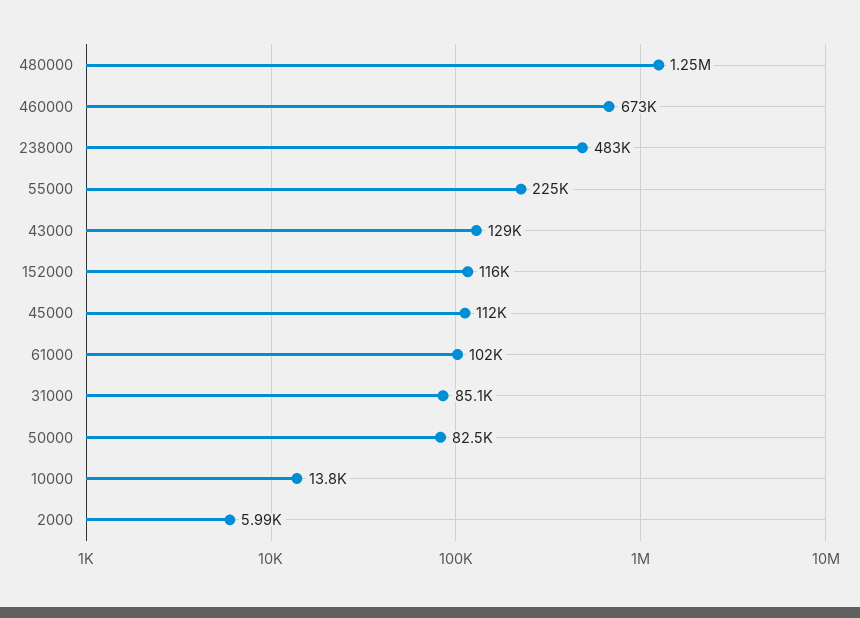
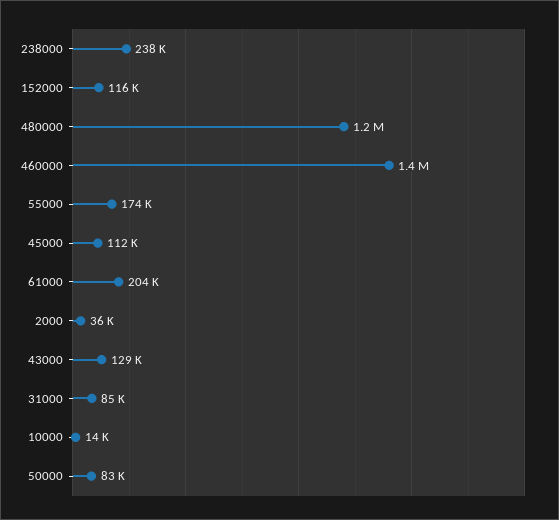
  {
    "480000": 1250000,
-   "460000": 673000,
+   "460000": 1400000,
-   "238000": 483000,
+   "238000": 238000,
-   "55000": 225000,
+   "55000": 174000,
    "43000": 129000,
    "152000": 116000,
    "45000": 112000,
-   "61000": 102000,
+   "61000": 204000,
    "31000": 85100,
    "50000": 82500,
    "10000": 13800,
-   "2000": 5990
+   "2000": 36000
  }

